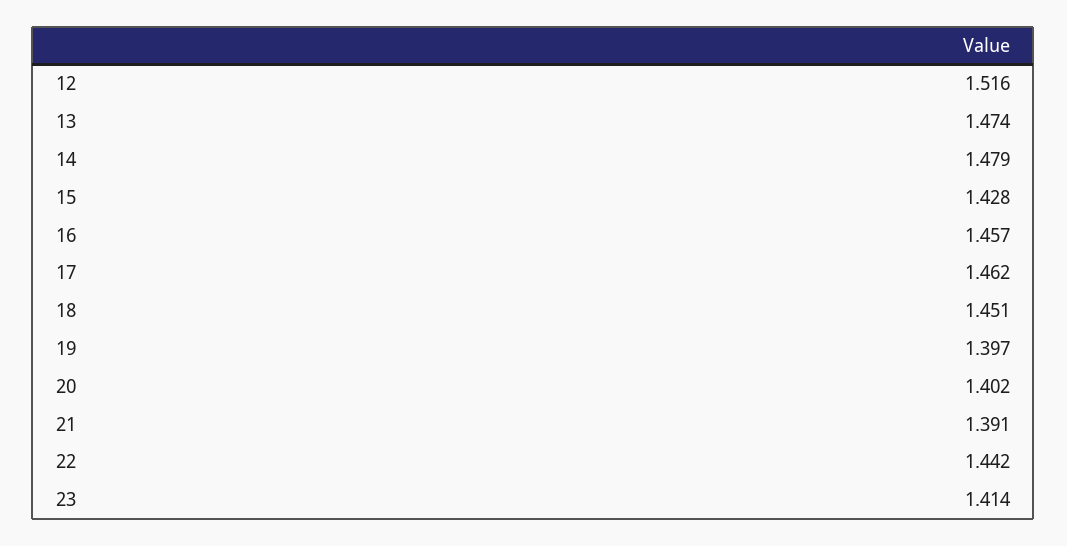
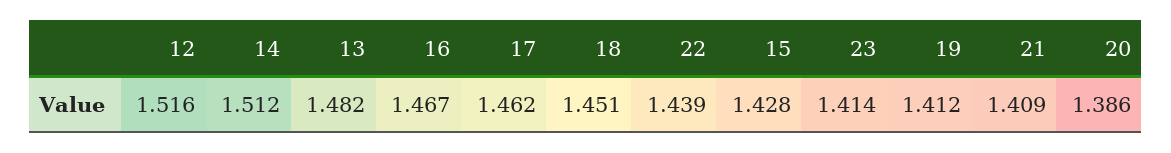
  {
    "12": 1.516,
-   "13": 1.474,
+   "13": 1.482,
-   "14": 1.479,
+   "14": 1.512,
    "15": 1.428,
-   "16": 1.457,
+   "16": 1.467,
    "17": 1.462,
    "18": 1.451,
-   "19": 1.397,
+   "19": 1.412,
-   "20": 1.402,
+   "20": 1.386,
-   "21": 1.391,
+   "21": 1.409,
-   "22": 1.442,
+   "22": 1.439,
    "23": 1.414
  }

